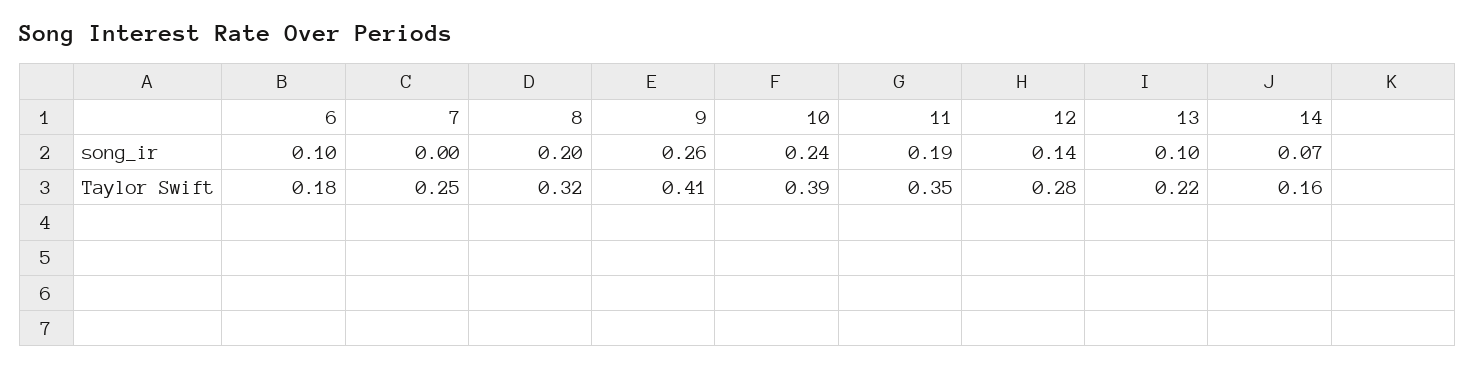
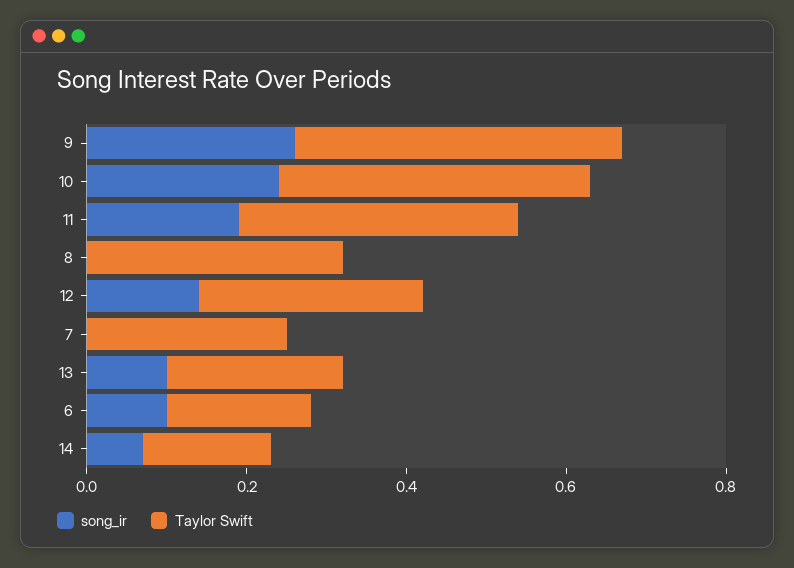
  {
    "song_ir": {
      "6": 0.1,
      "7": 0,
-     "8": 0.2,
+     "8": 0,
      "9": 0.26,
      "10": 0.24,
      "11": 0.19,
      "12": 0.14,
      "13": 0.1,
      "14": 0.07
    },
    "Taylor Swift": {
      "6": 0.18,
      "7": 0.25,
      "8": 0.32,
      "9": 0.41,
      "10": 0.39,
      "11": 0.35,
      "12": 0.28,
      "13": 0.22,
      "14": 0.16
    }
  }

